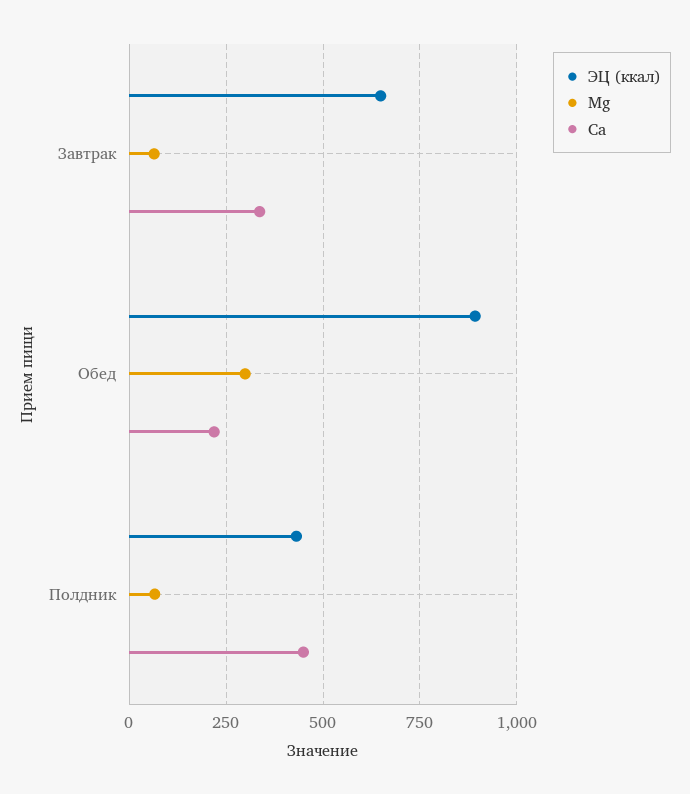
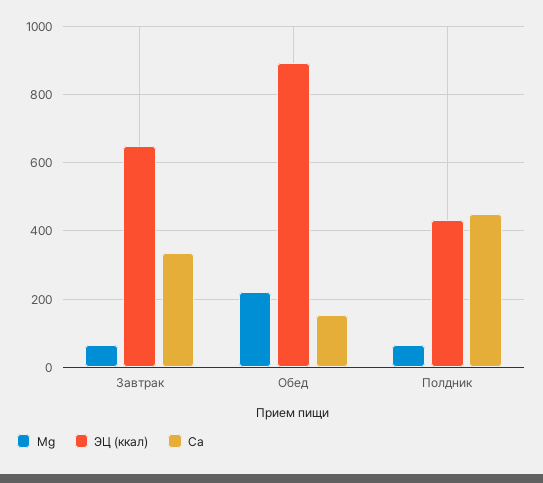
  {
    "ЭЦ (ккал)": {
      "Завтрак": 640,
      "Обед": 900,
      "Полдник": 440
    },
    "Mg": {
      "Завтрак": 60,
-     "Обед": 300,
+     "Обед": 220,
      "Полдник": 60
    },
    "Ca": {
      "Завтрак": 340,
-     "Обед": 225,
+     "Обед": 160,
      "Полдник": 440
    }
  }

